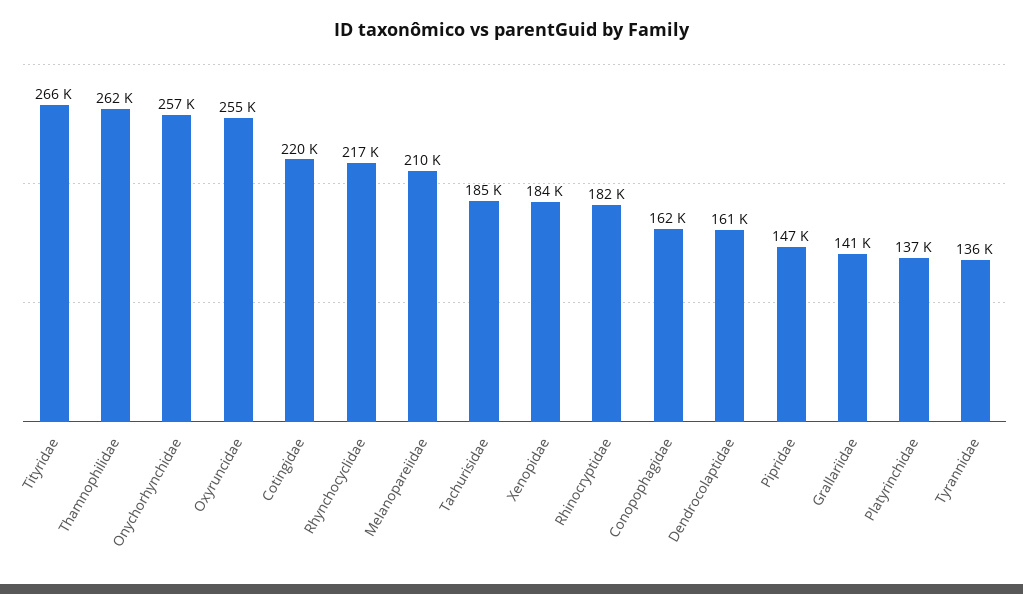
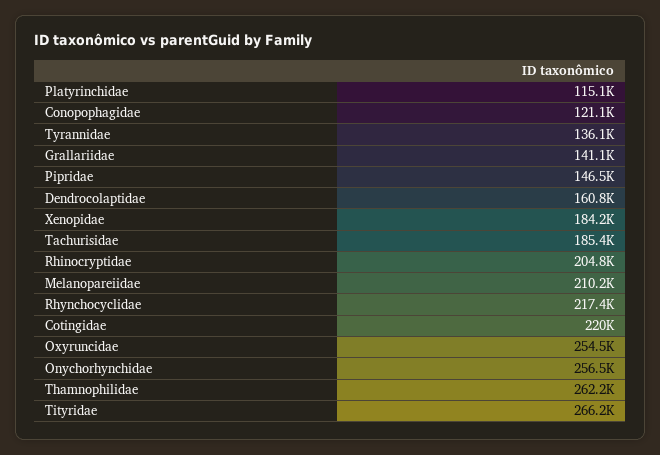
  {
    "Tityridae": 266200,
    "Thamnophilidae": 262200,
    "Onychorhynchidae": 256500,
    "Oxyruncidae": 254500,
    "Cotingidae": 220000,
    "Rhynchocyclidae": 217400,
    "Melanopareiidae": 210200,
    "Tachurisidae": 185400,
    "Xenopidae": 184200,
-   "Rhinocryptidae": 182000,
+   "Rhinocryptidae": 204800,
-   "Conopophagidae": 162000,
+   "Conopophagidae": 121100,
    "Dendrocolaptidae": 160800,
    "Pipridae": 146500,
    "Grallariidae": 141100,
-   "Platyrinchidae": 137000,
+   "Platyrinchidae": 115100,
    "Tyrannidae": 136100
  }

